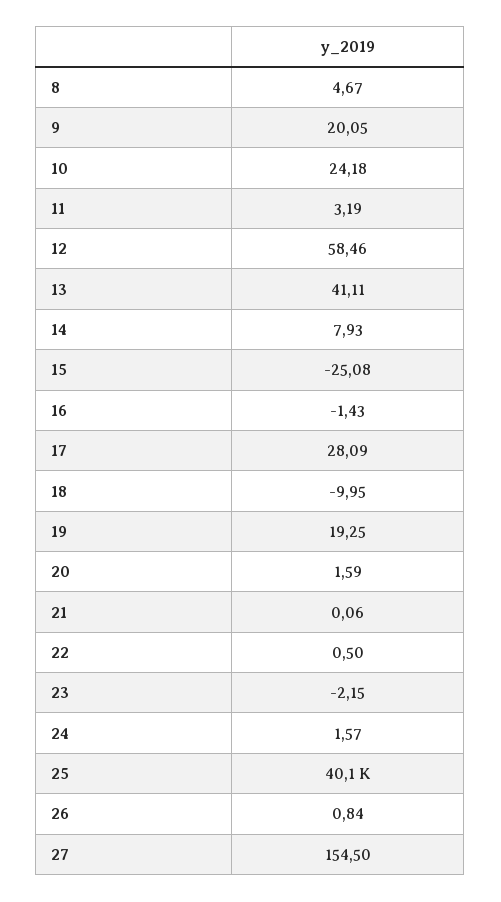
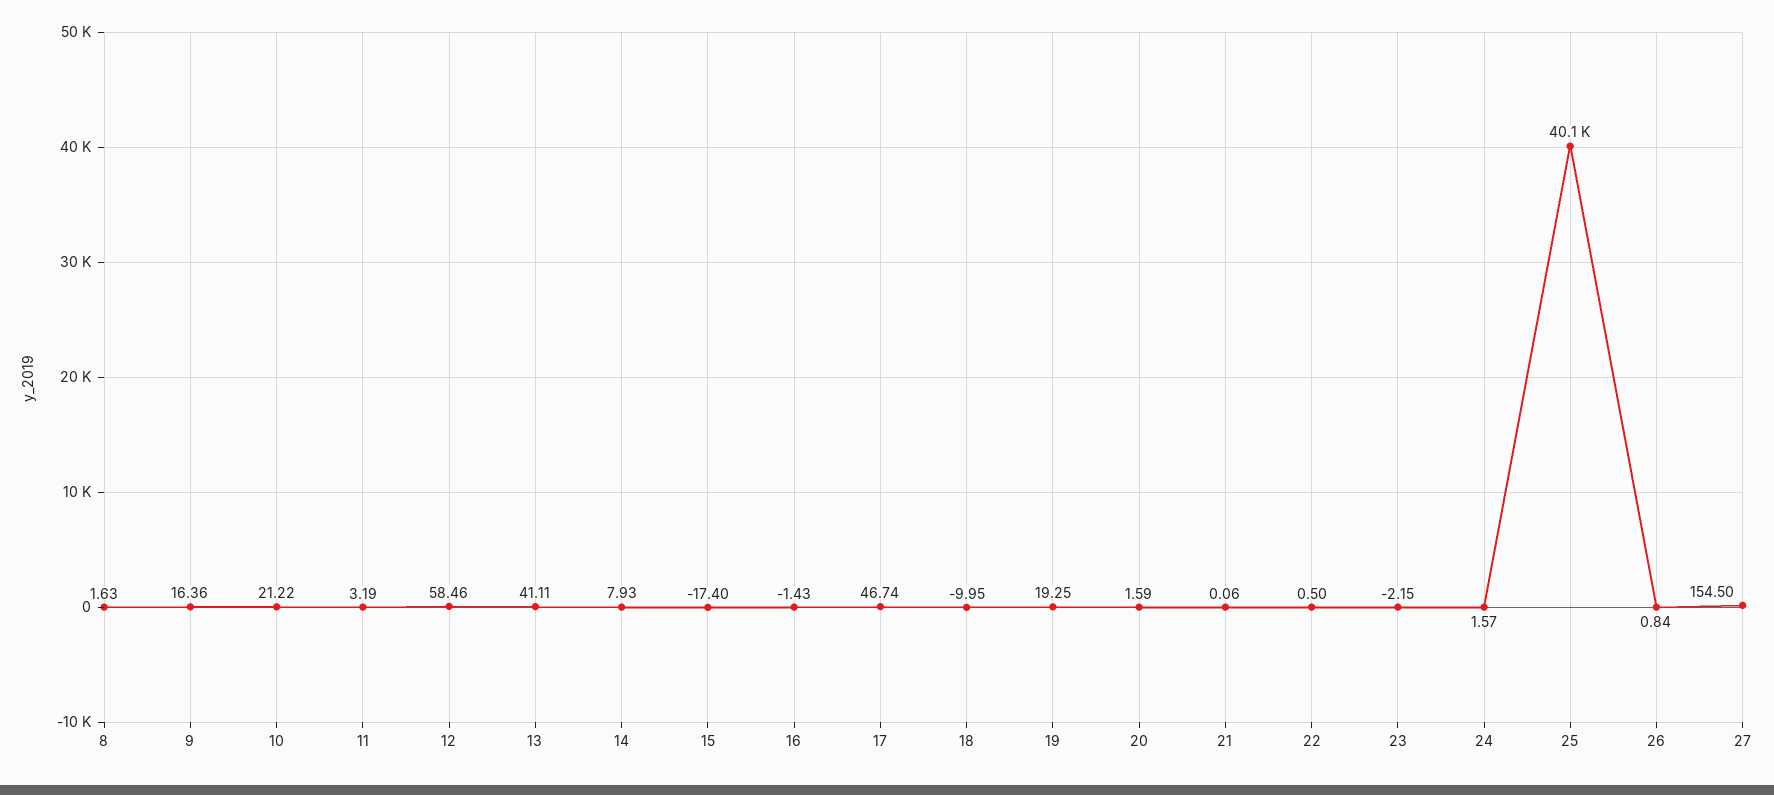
  {
-   "8": 4.67,
+   "8": 1.63,
-   "9": 20.05,
+   "9": 16.36,
-   "10": 24.18,
+   "10": 21.22,
    "11": 3.19,
    "12": 58.46,
    "13": 41.11,
    "14": 7.93,
-   "15": -25.08,
+   "15": -17.4,
    "16": -1.43,
-   "17": 28.09,
+   "17": 46.74,
    "18": -9.95,
    "19": 19.25,
    "20": 1.59,
    "21": 0.06,
    "22": 0.5,
    "23": -2.15,
    "24": 1.57,
    "25": 40100,
    "26": 0.84,
    "27": 154.5
  }

